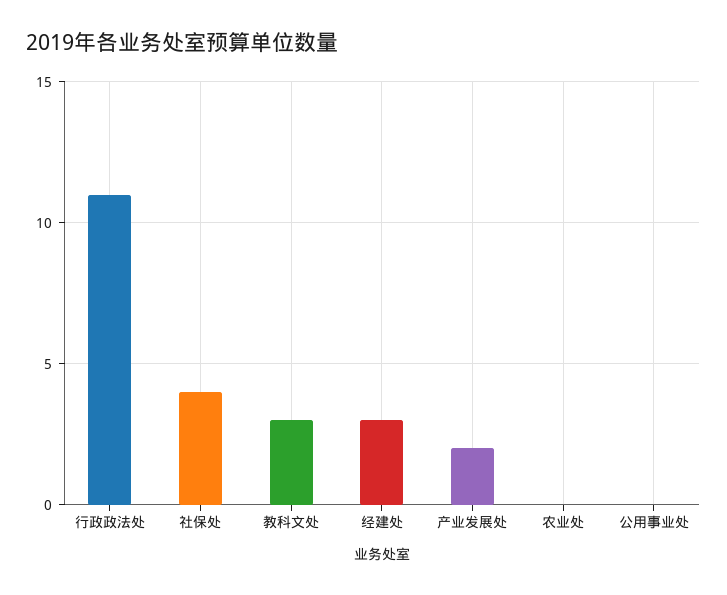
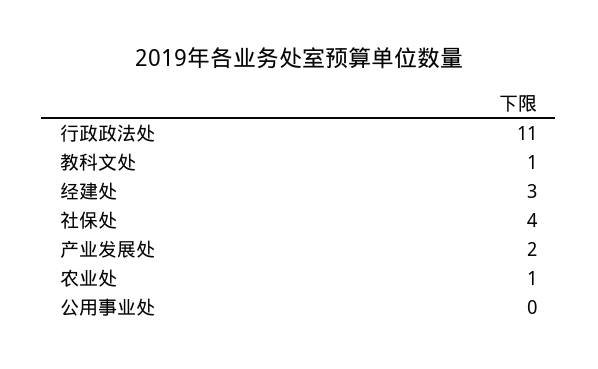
  {
    "行政政法处": 11,
    "社保处": 4,
-   "教科文处": 3,
+   "教科文处": 1,
    "经建处": 3,
    "产业发展处": 2,
-   "农业处": 0,
+   "农业处": 1,
    "公用事业处": 0
  }

